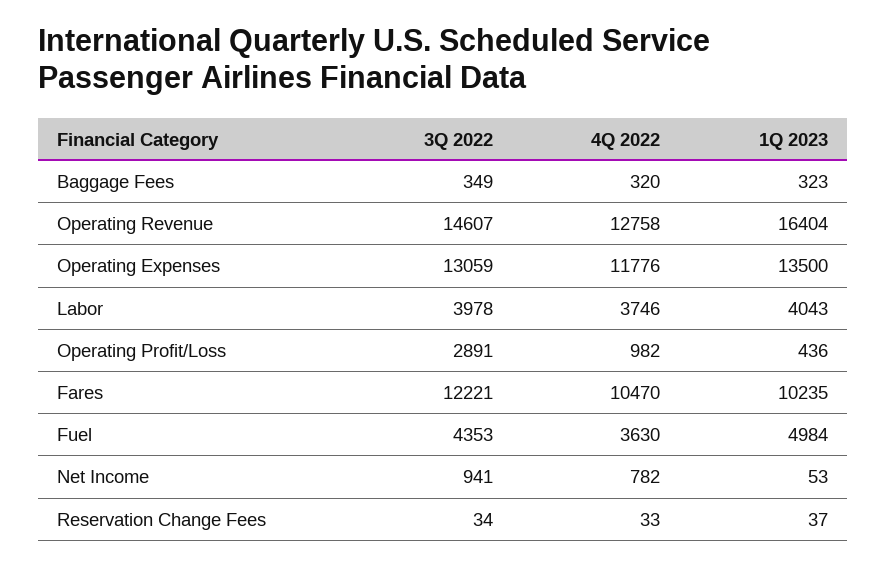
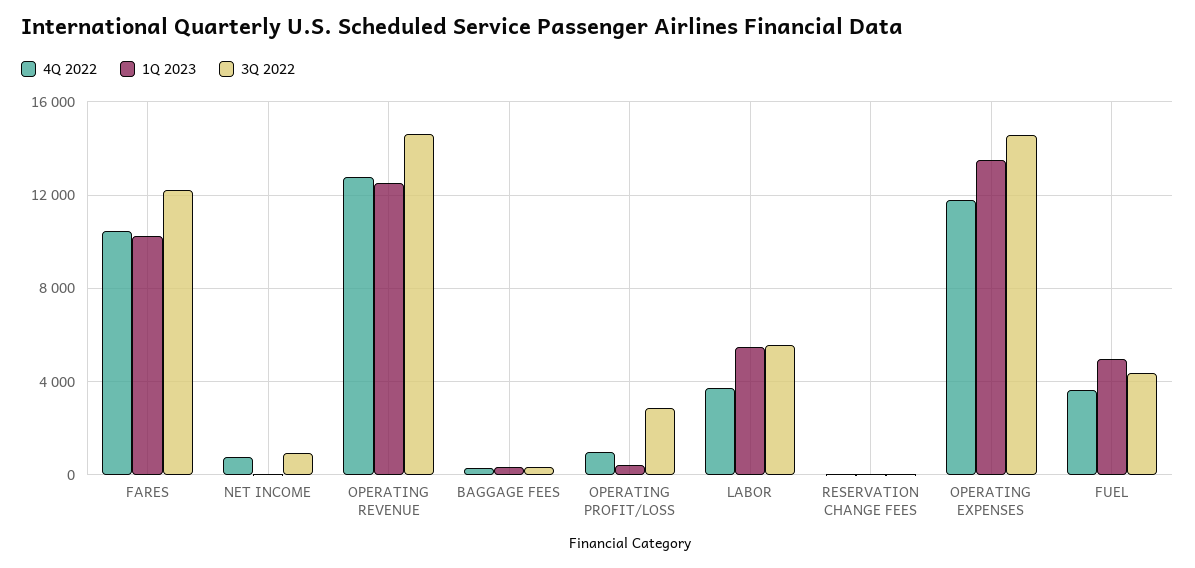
  {
    "3Q 2022": {
      "Baggage Fees": 349,
      "Operating Revenue": 14607,
-     "Operating Expenses": 13059,
+     "Operating Expenses": 14500,
-     "Labor": 3978,
+     "Labor": 5500,
      "Operating Profit/Loss": 2891,
      "Fares": 12221,
      "Fuel": 4353,
      "Net Income": 941,
      "Reservation Change Fees": 34
    },
    "4Q 2022": {
      "Baggage Fees": 320,
      "Operating Revenue": 12758,
      "Operating Expenses": 11776,
      "Labor": 3746,
      "Operating Profit/Loss": 982,
      "Fares": 10470,
      "Fuel": 3630,
      "Net Income": 782,
      "Reservation Change Fees": 33
    },
    "1Q 2023": {
      "Baggage Fees": 323,
-     "Operating Revenue": 16404,
+     "Operating Revenue": 12500,
      "Operating Expenses": 13500,
-     "Labor": 4043,
+     "Labor": 5500,
      "Operating Profit/Loss": 436,
      "Fares": 10235,
      "Fuel": 4984,
      "Net Income": 53,
      "Reservation Change Fees": 37
    }
  }

